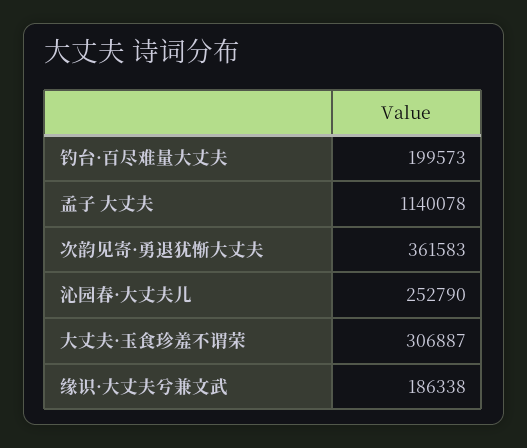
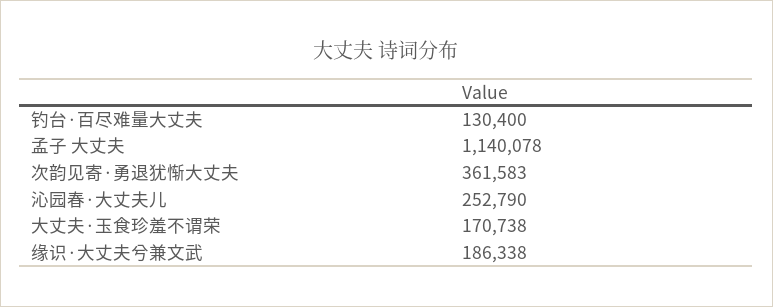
  {
-   "钓台·百尽难量大丈夫": 199573,
+   "钓台·百尽难量大丈夫": 130400,
    "孟子 大丈夫": 1140078,
    "次韵见寄·勇退犹惭大丈夫": 361583,
    "沁园春·大丈夫儿": 252790,
-   "大丈夫·玉食珍羞不谓荣": 306887,
+   "大丈夫·玉食珍羞不谓荣": 170738,
    "缘识·大丈夫兮兼文武": 186338
  }

